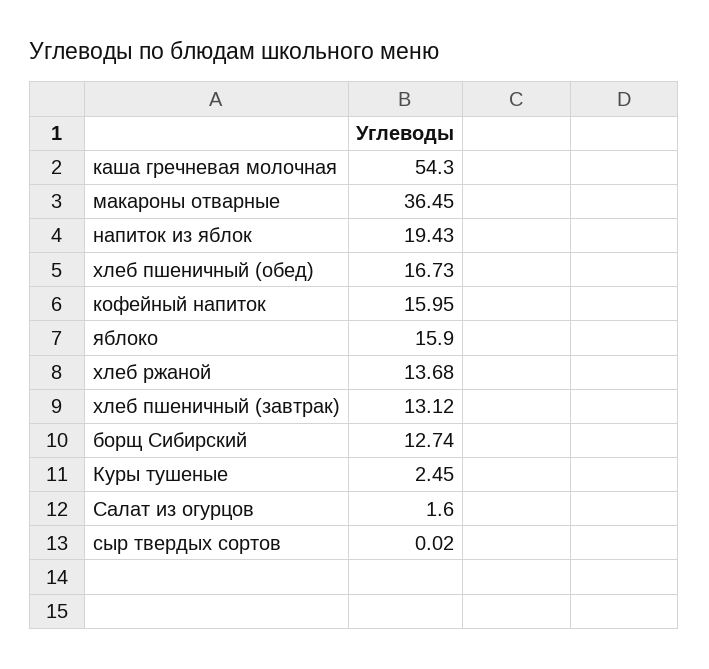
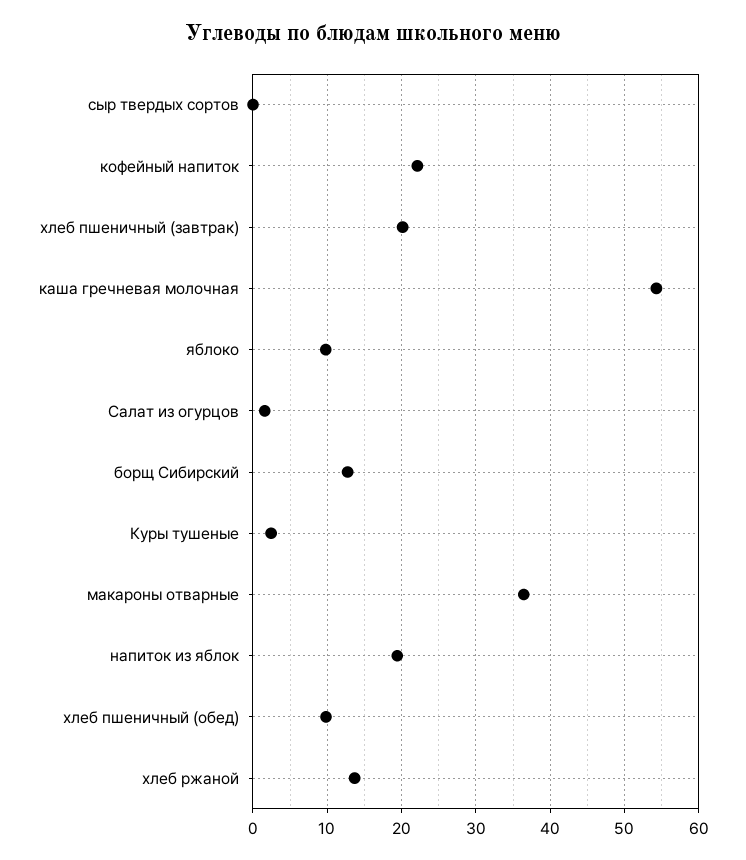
  {
    "каша гречневая молочная": 54.3,
    "макароны отварные": 36.45,
    "напиток из яблок": 19.43,
-   "хлеб пшеничный (обед)": 16.73,
+   "хлеб пшеничный (обед)": 10,
-   "кофейный напиток": 15.95,
+   "кофейный напиток": 22,
-   "яблоко": 15.9,
+   "яблоко": 10,
    "хлеб ржаной": 13.68,
-   "хлеб пшеничный (завтрак)": 13.12,
+   "хлеб пшеничный (завтрак)": 20,
    "борщ Сибирский": 12.74,
    "Куры тушеные": 2.45,
    "Салат из огурцов": 1.6,
    "сыр твердых сортов": 0.02
  }

